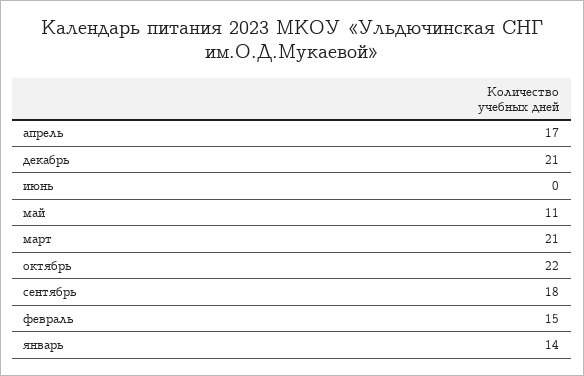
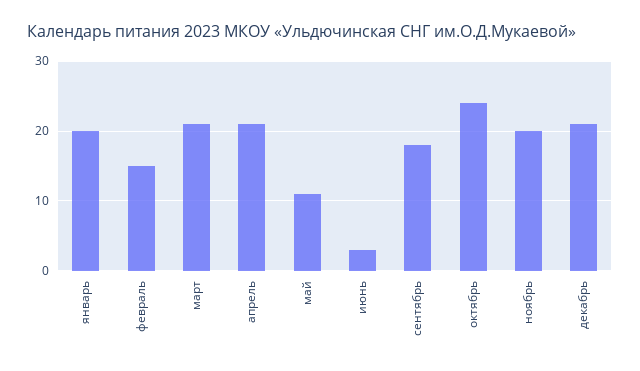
  {
-   "апрель": 17,
+   "апрель": 21,
    "декабрь": 21,
-   "июнь": 0,
+   "июнь": 3,
    "май": 11,
    "март": 21,
-   "октябрь": 22,
+   "октябрь": 24,
    "сентябрь": 18,
    "февраль": 15,
-   "январь": 14
+   "январь": 20,
+   "ноябрь": 20
  }

